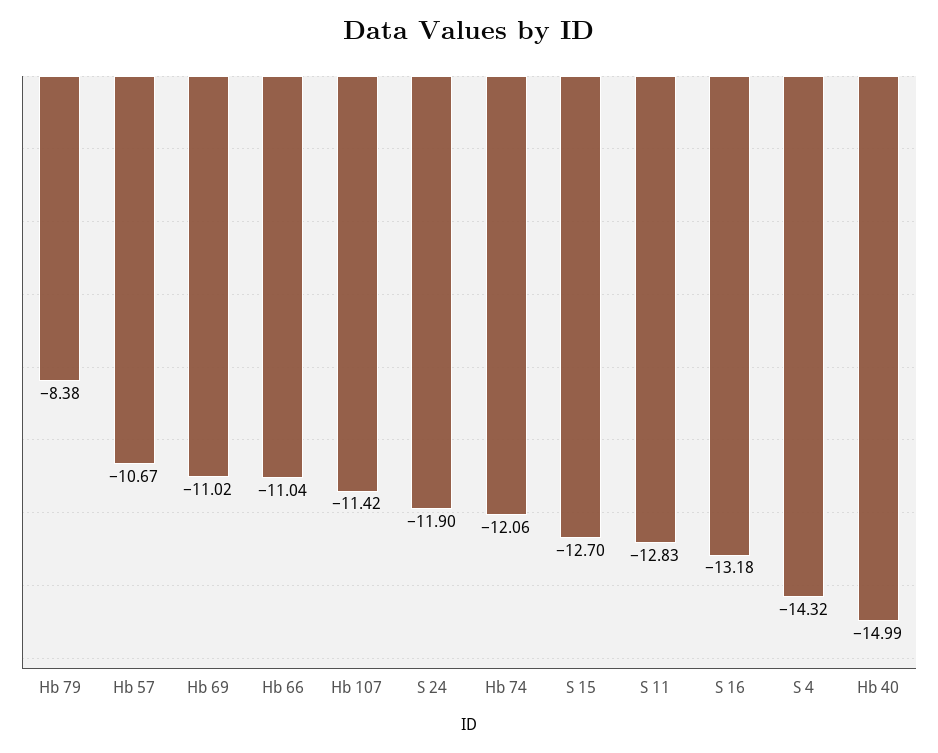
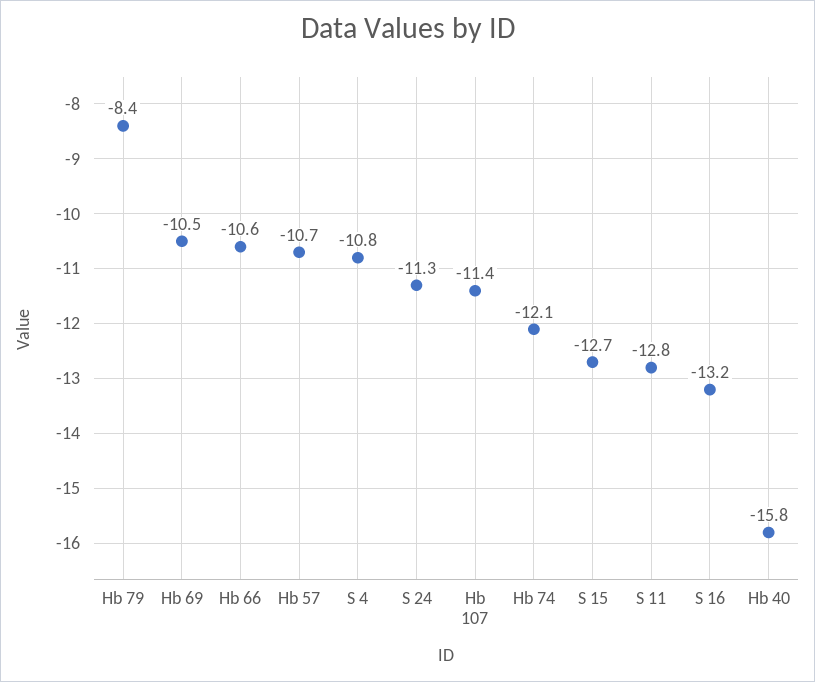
  {
    "Hb 79": -8.38,
    "Hb 57": -10.67,
-   "Hb 69": -11.02,
+   "Hb 69": -10.5,
-   "Hb 66": -11.04,
+   "Hb 66": -10.6,
    "Hb 107": -11.42,
-   "S 24": -11.9,
+   "S 24": -11.3,
    "Hb 74": -12.06,
    "S 15": -12.7,
    "S 11": -12.83,
    "S 16": -13.18,
-   "S 4": -14.32,
+   "S 4": -10.8,
-   "Hb 40": -14.99
+   "Hb 40": -15.8
  }

